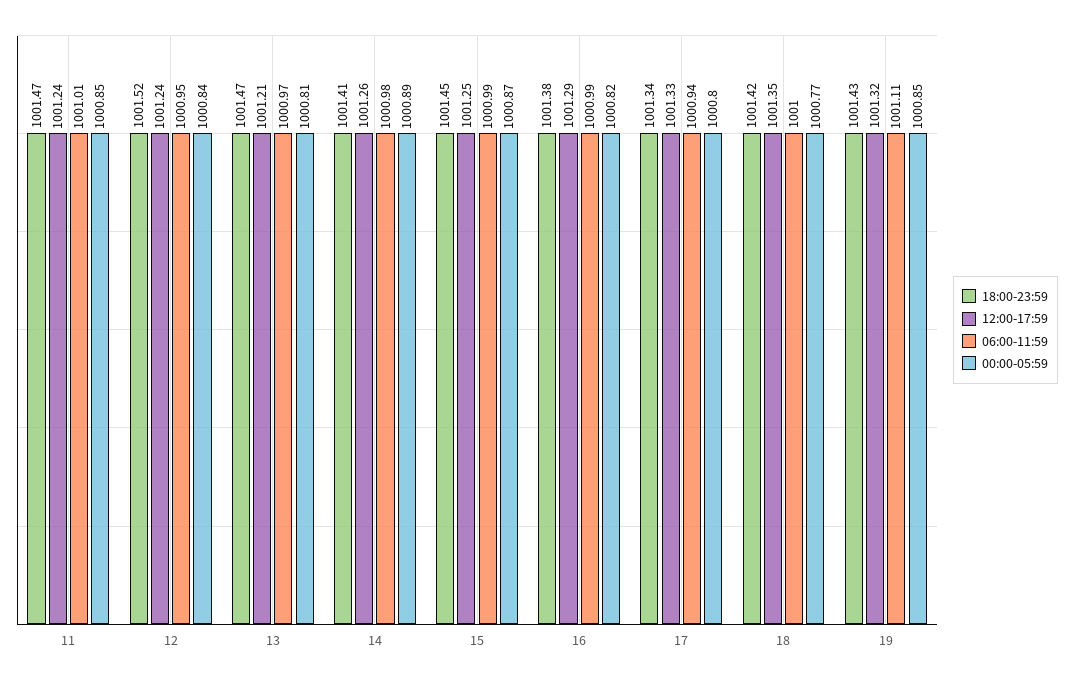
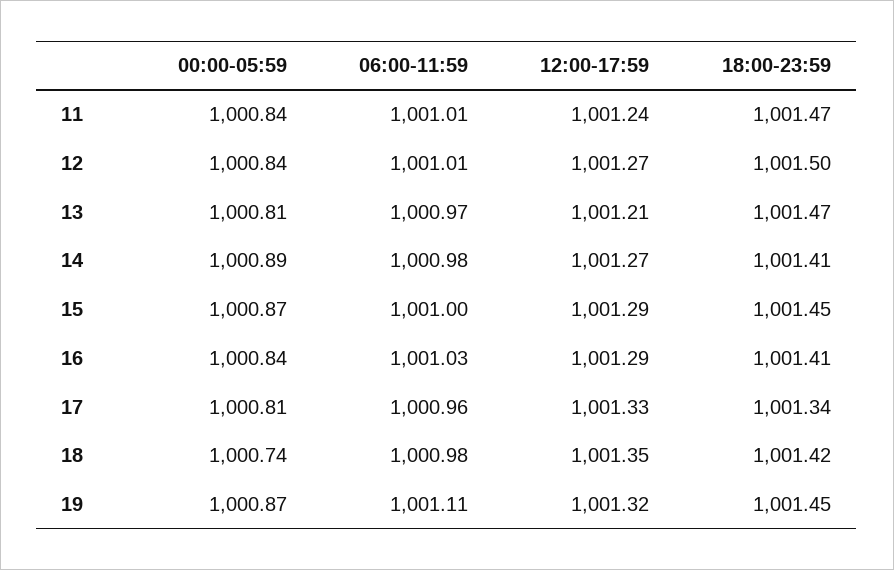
  {
    "18:00-23:59": {
      "11": 1001.47,
-     "12": 1001.52,
+     "12": 1001.5,
      "13": 1001.47,
      "14": 1001.41,
      "15": 1001.45,
-     "16": 1001.38,
+     "16": 1001.41,
      "17": 1001.34,
      "18": 1001.42,
-     "19": 1001.43
+     "19": 1001.45
    },
    "12:00-17:59": {
      "11": 1001.24,
-     "12": 1001.24,
+     "12": 1001.27,
      "13": 1001.21,
-     "14": 1001.26,
+     "14": 1001.27,
-     "15": 1001.25,
+     "15": 1001.29,
      "16": 1001.29,
      "17": 1001.33,
      "18": 1001.35,
      "19": 1001.32
    },
    "06:00-11:59": {
      "11": 1001.01,
-     "12": 1000.95,
+     "12": 1001.01,
      "13": 1000.97,
      "14": 1000.98,
-     "15": 1000.99,
+     "15": 1001,
-     "16": 1000.99,
+     "16": 1001.03,
-     "17": 1000.94,
+     "17": 1000.96,
-     "18": 1001,
+     "18": 1000.98,
      "19": 1001.11
    },
    "00:00-05:59": {
-     "11": 1000.85,
+     "11": 1000.84,
      "12": 1000.84,
      "13": 1000.81,
      "14": 1000.89,
      "15": 1000.87,
-     "16": 1000.82,
+     "16": 1000.84,
-     "17": 1000.8,
+     "17": 1000.81,
-     "18": 1000.77,
+     "18": 1000.74,
-     "19": 1000.85
+     "19": 1000.87
    }
  }

